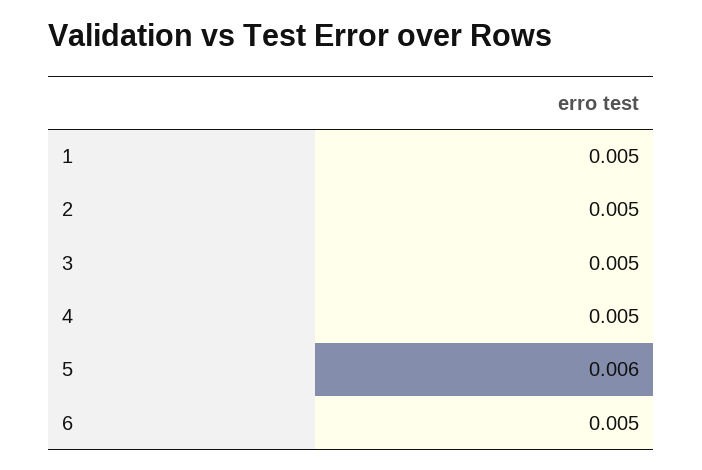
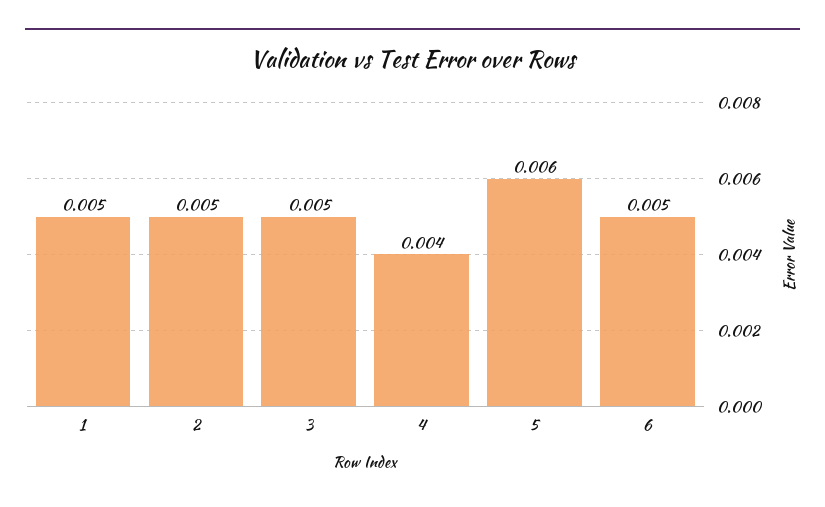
  {
    "1": 0.005,
    "2": 0.005,
    "3": 0.005,
-   "4": 0.005,
+   "4": 0.004,
    "5": 0.006,
    "6": 0.005
  }

